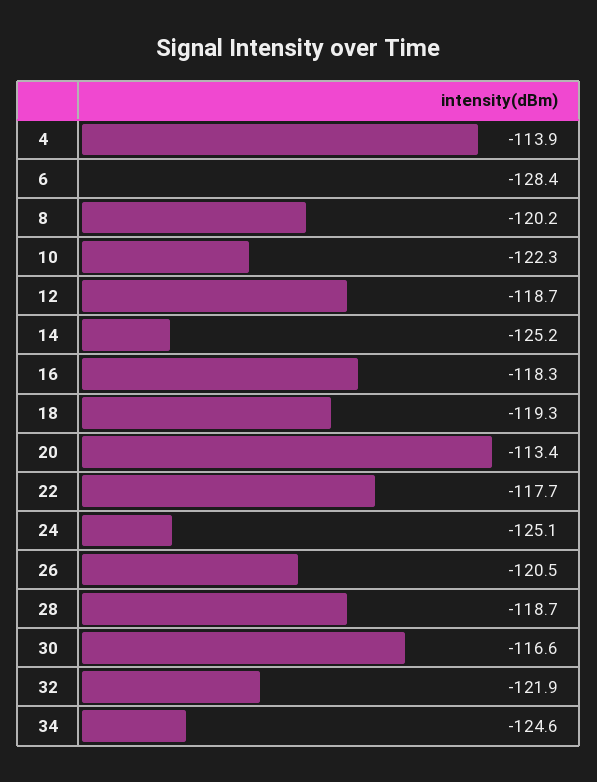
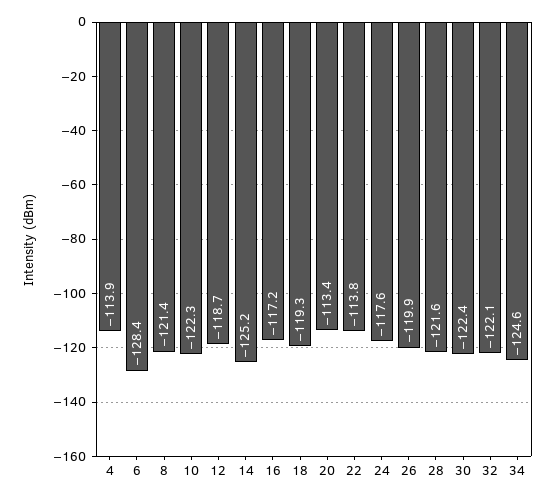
  {
    "4": -113.9,
    "6": -128.4,
-   "8": -120.2,
+   "8": -121.4,
    "10": -122.3,
    "12": -118.7,
    "14": -125.2,
-   "16": -118.3,
+   "16": -117.2,
    "18": -119.3,
    "20": -113.4,
-   "22": -117.7,
+   "22": -113.8,
-   "24": -125.1,
+   "24": -117.6,
-   "26": -120.5,
+   "26": -119.9,
-   "28": -118.7,
+   "28": -121.6,
-   "30": -116.6,
+   "30": -122.4,
-   "32": -121.9,
+   "32": -122.1,
    "34": -124.6
  }

